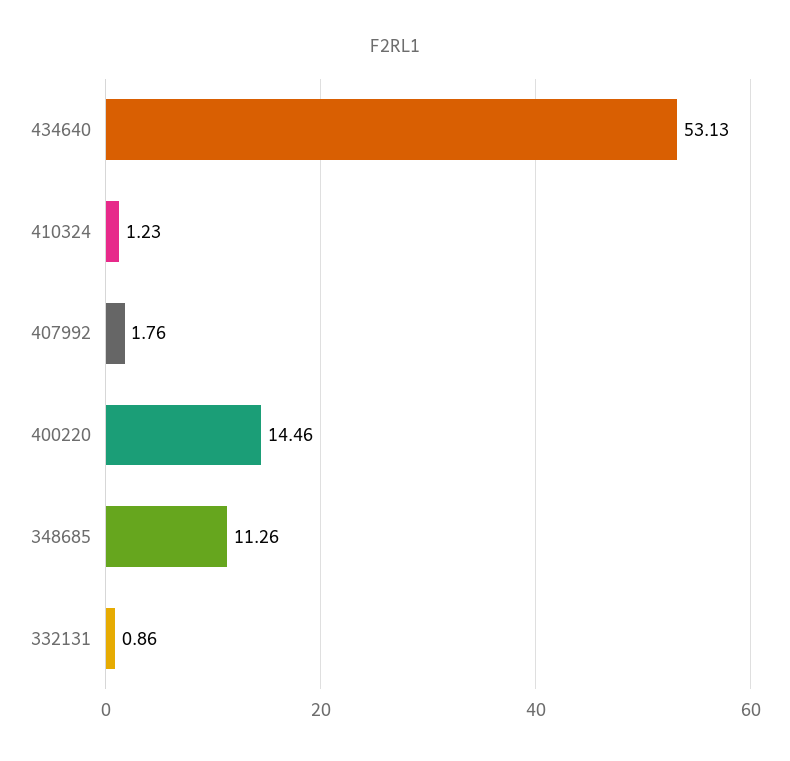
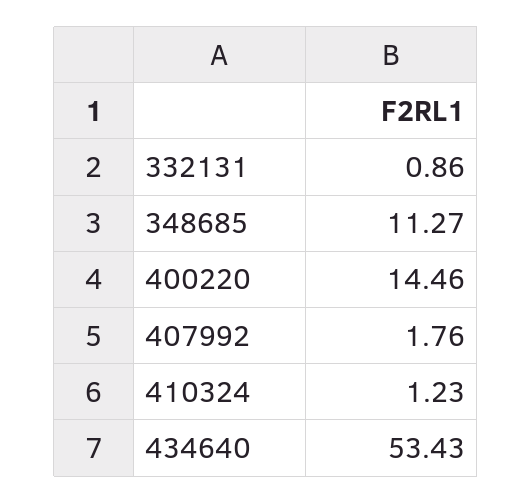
  {
-   "434640": 53.13,
+   "434640": 53.43,
    "410324": 1.23,
    "407992": 1.76,
    "400220": 14.46,
-   "348685": 11.26,
+   "348685": 11.27,
    "332131": 0.86
  }

